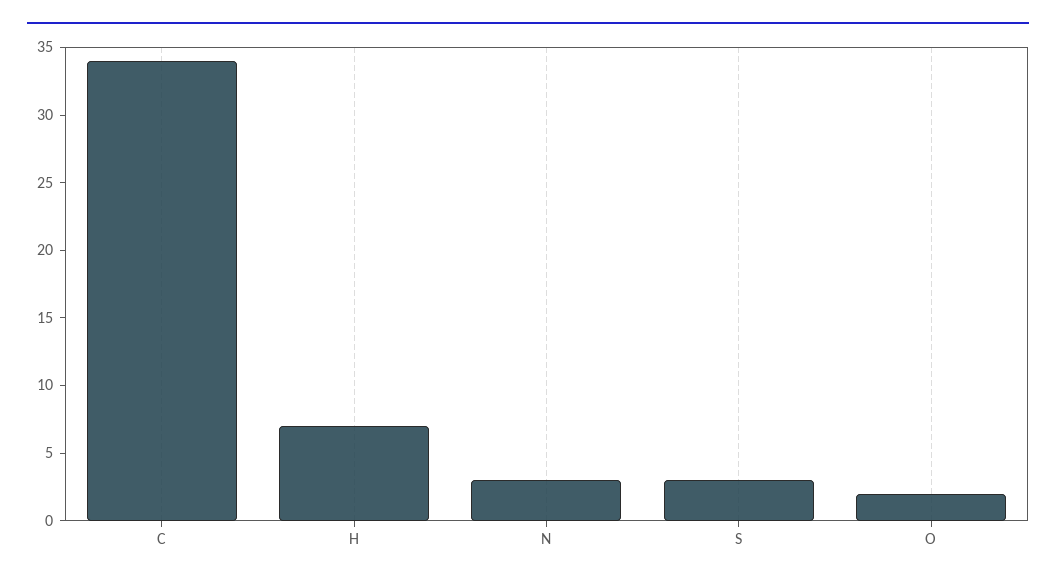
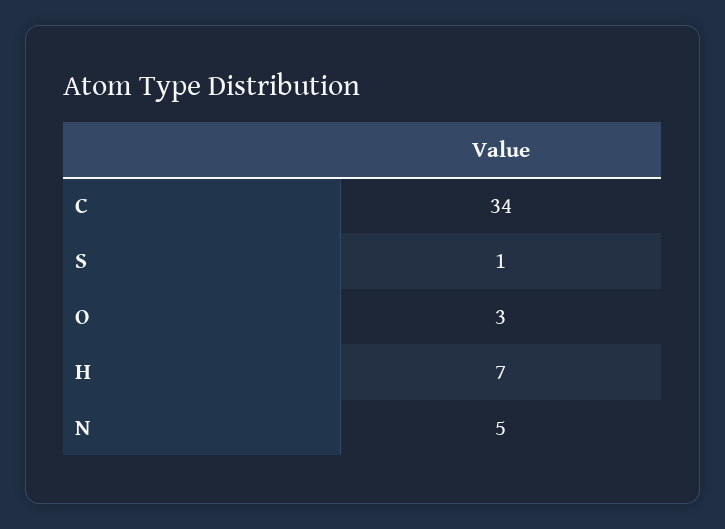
  {
    "C": 34,
    "H": 7,
-   "N": 3,
+   "N": 5,
-   "S": 3,
+   "S": 1,
-   "O": 2
+   "O": 3
  }

